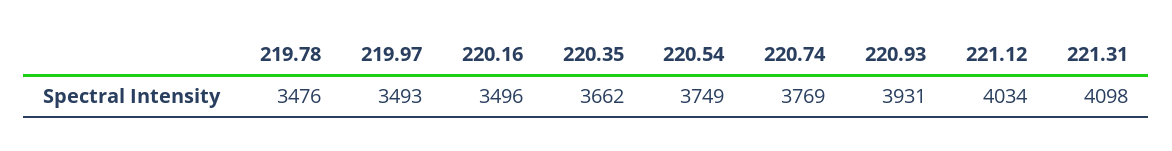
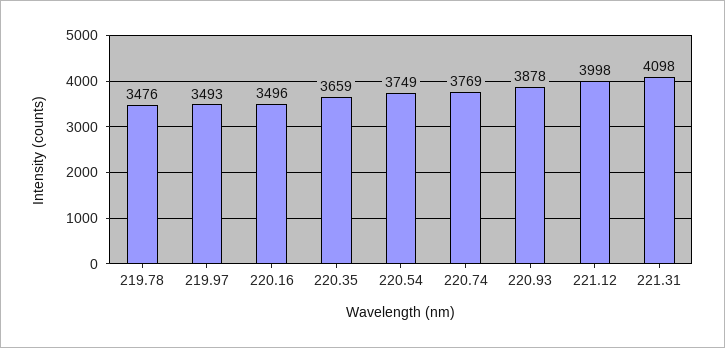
  {
    "219.78": 3476,
    "219.97": 3493,
    "220.16": 3496,
-   "220.35": 3662,
+   "220.35": 3659,
    "220.54": 3749,
    "220.74": 3769,
-   "220.93": 3931,
+   "220.93": 3878,
-   "221.12": 4034,
+   "221.12": 3998,
    "221.31": 4098
  }

